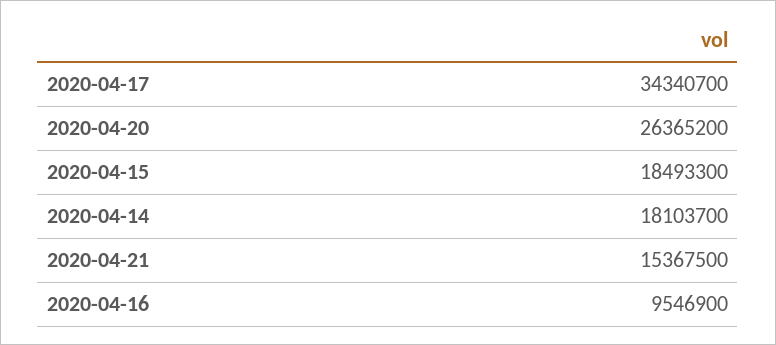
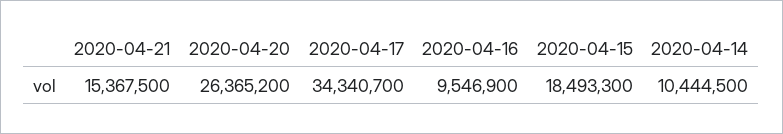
  {
    "2020-04-17": 34340700,
    "2020-04-20": 26365200,
    "2020-04-15": 18493300,
-   "2020-04-14": 18103700,
+   "2020-04-14": 10444500,
    "2020-04-21": 15367500,
    "2020-04-16": 9546900
  }

